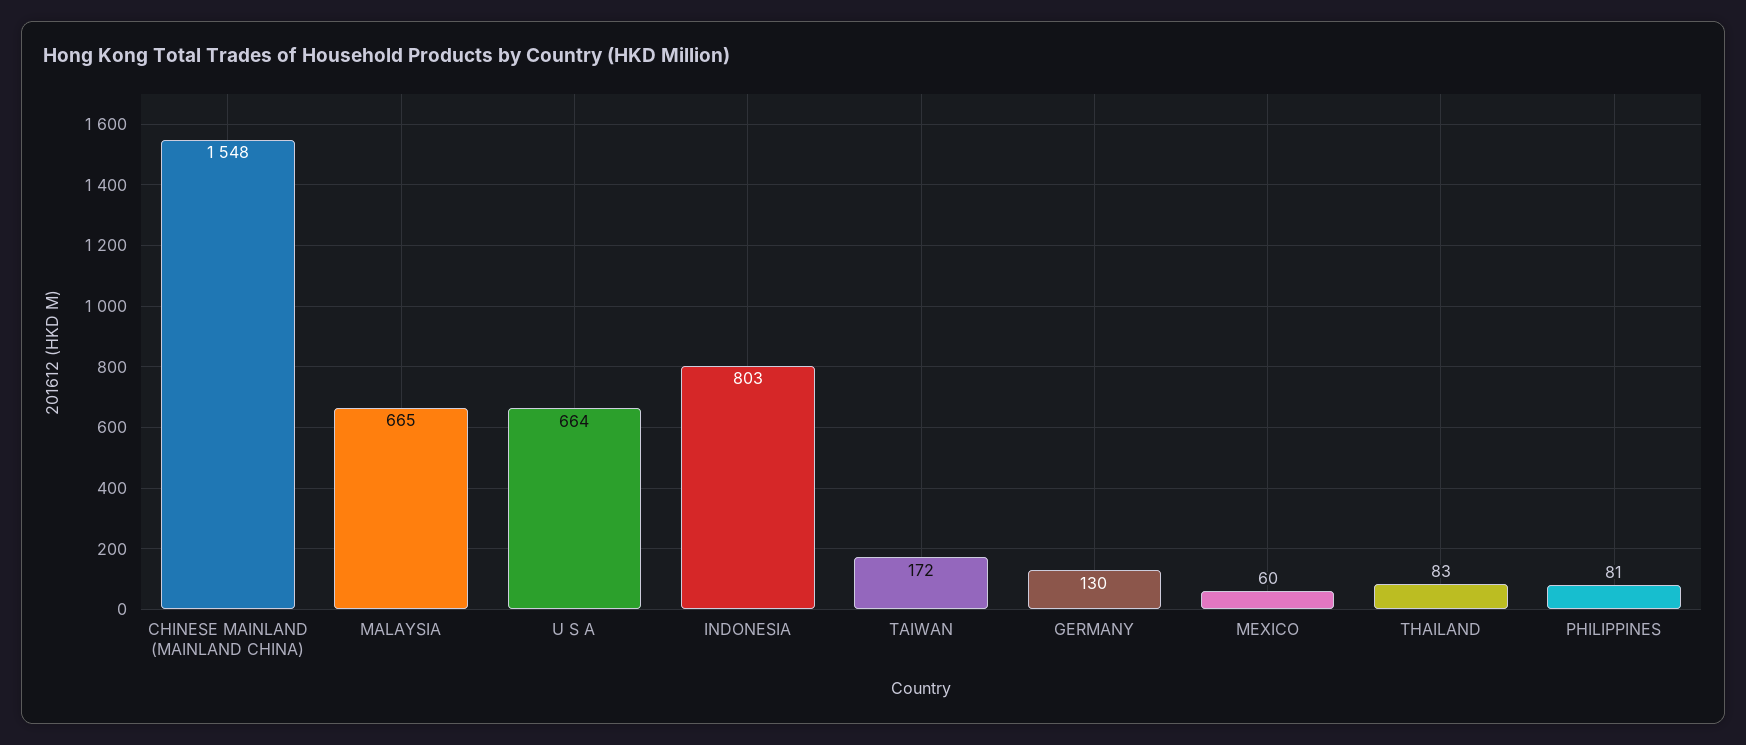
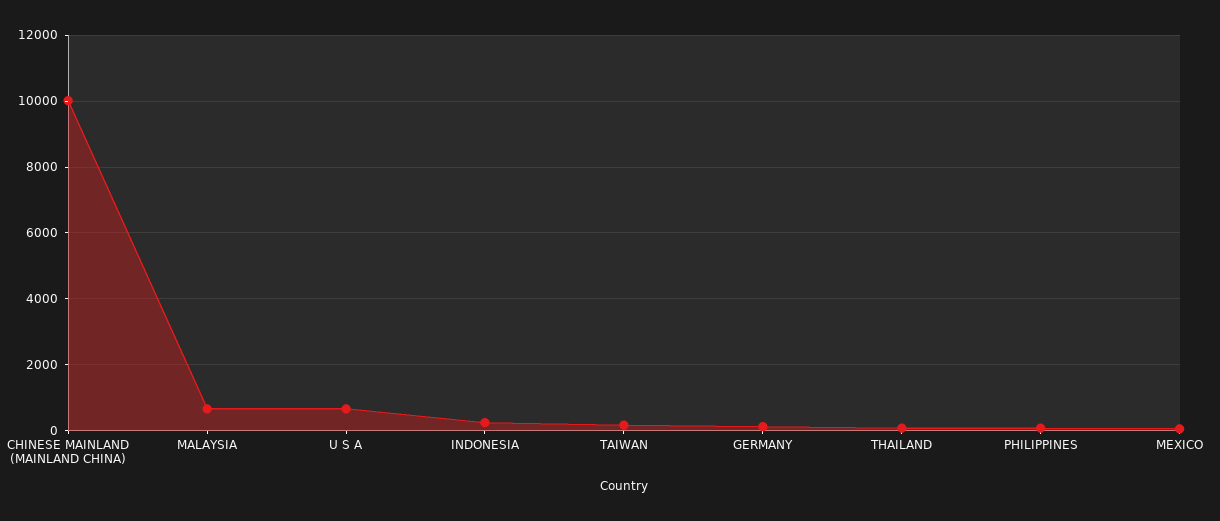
  {
-   "CHINESE MAINLAND (MAINLAND CHINA)": 1548,
+   "CHINESE MAINLAND (MAINLAND CHINA)": 10000,
    "MALAYSIA": 665,
    "U S A": 664,
-   "INDONESIA": 803,
+   "INDONESIA": 200,
    "TAIWAN": 172,
    "GERMANY": 130,
    "MEXICO": 60,
    "THAILAND": 83,
    "PHILIPPINES": 81
  }

